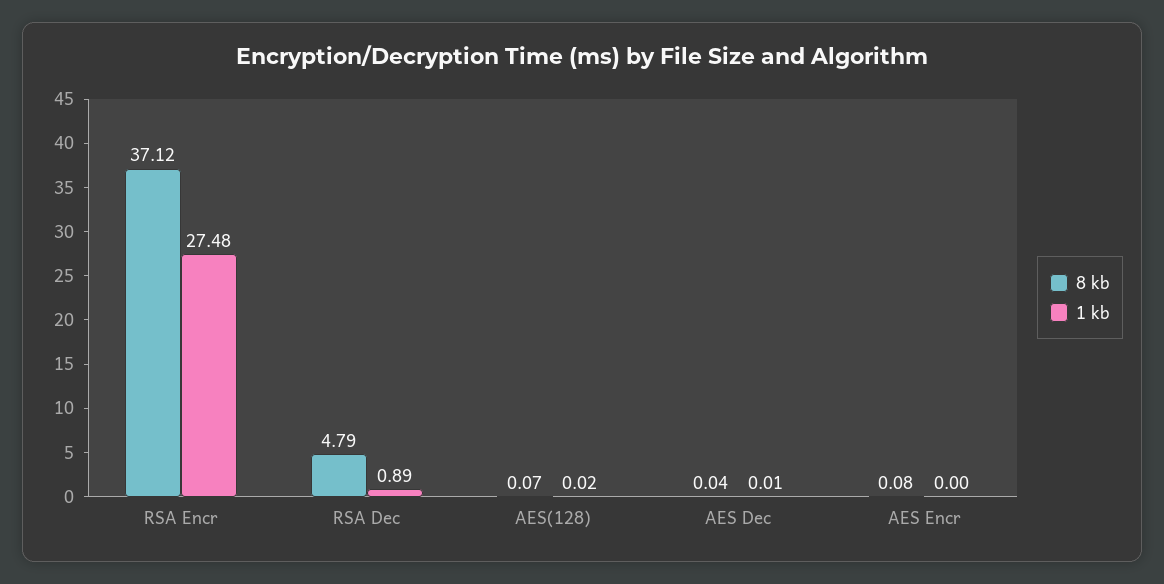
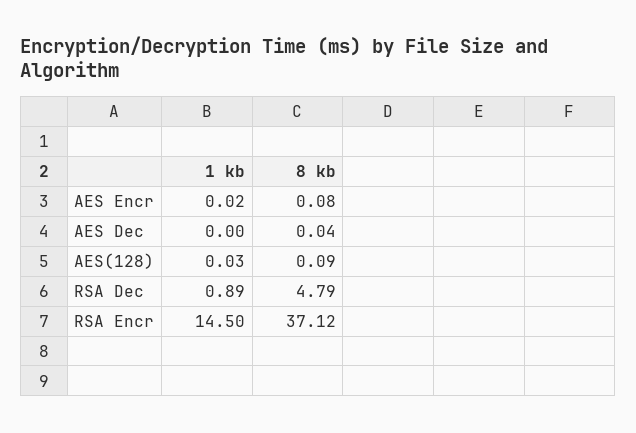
  {
    "8 kb": {
      "RSA Encr": 37.12,
      "RSA Dec": 4.79,
-     "AES(128)": 0.07,
+     "AES(128)": 0.09,
      "AES Dec": 0.04,
      "AES Encr": 0.08
    },
    "1 kb": {
-     "RSA Encr": 27.48,
+     "RSA Encr": 14.5,
      "RSA Dec": 0.89,
-     "AES(128)": 0.02,
+     "AES(128)": 0.03,
-     "AES Dec": 0.01,
+     "AES Dec": 0,
-     "AES Encr": 0
+     "AES Encr": 0.02
    }
  }

